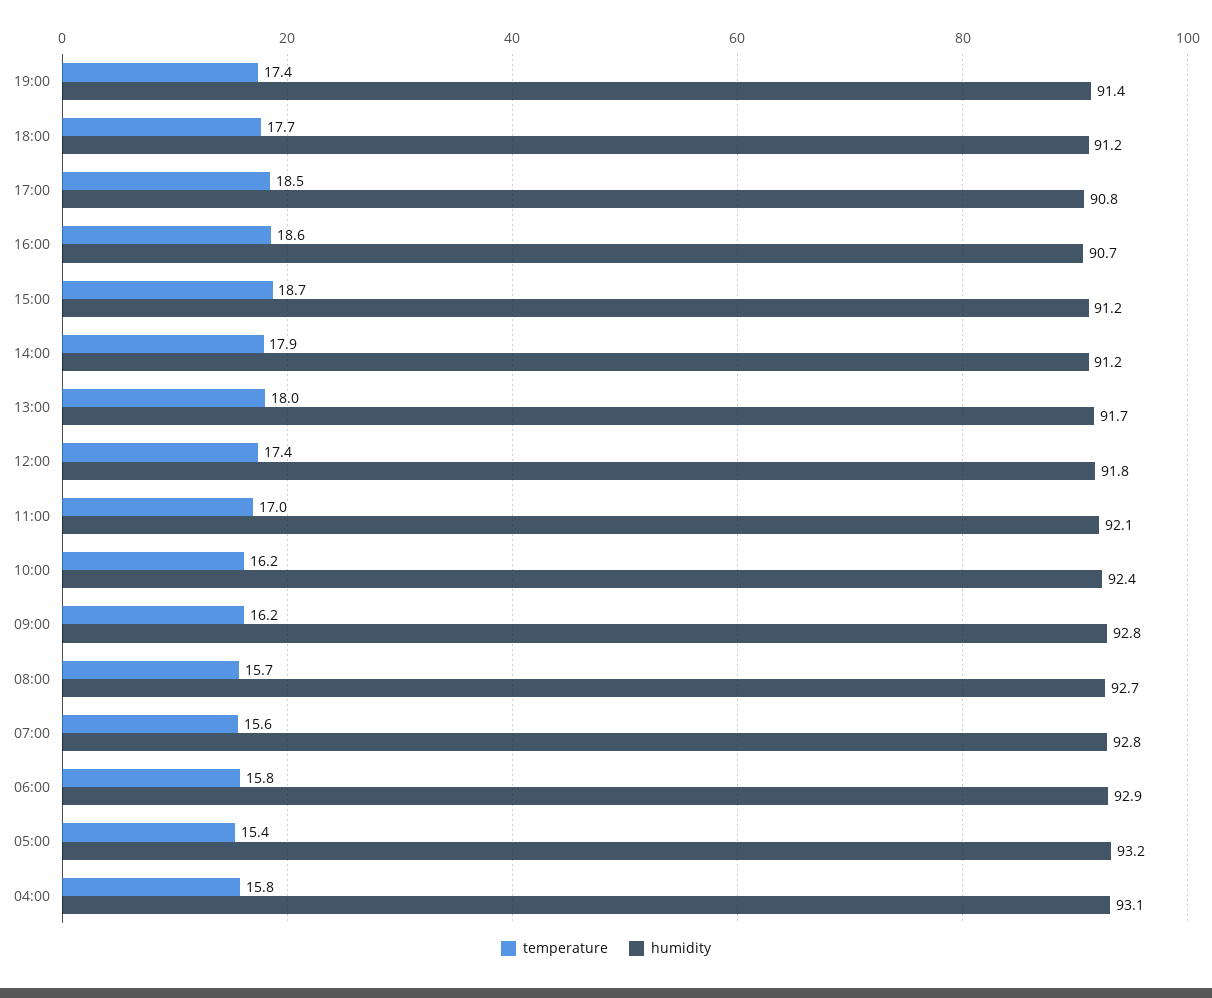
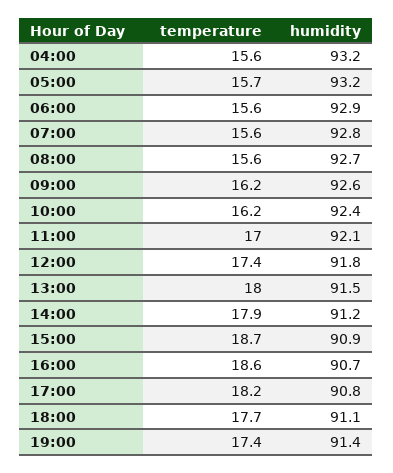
  {
    "temperature": {
      "19:00": 17.4,
      "18:00": 17.7,
-     "17:00": 18.5,
+     "17:00": 18.2,
      "16:00": 18.6,
      "15:00": 18.7,
      "14:00": 17.9,
      "13:00": 18,
      "12:00": 17.4,
      "11:00": 17,
      "10:00": 16.2,
      "09:00": 16.2,
-     "08:00": 15.7,
+     "08:00": 15.6,
      "07:00": 15.6,
-     "06:00": 15.8,
+     "06:00": 15.6,
-     "05:00": 15.4,
+     "05:00": 15.7,
-     "04:00": 15.8
+     "04:00": 15.6
    },
    "humidity": {
      "19:00": 91.4,
-     "18:00": 91.2,
+     "18:00": 91.1,
      "17:00": 90.8,
      "16:00": 90.7,
-     "15:00": 91.2,
+     "15:00": 90.9,
      "14:00": 91.2,
-     "13:00": 91.7,
+     "13:00": 91.5,
      "12:00": 91.8,
      "11:00": 92.1,
      "10:00": 92.4,
-     "09:00": 92.8,
+     "09:00": 92.6,
      "08:00": 92.7,
      "07:00": 92.8,
      "06:00": 92.9,
      "05:00": 93.2,
-     "04:00": 93.1
+     "04:00": 93.2
    }
  }

